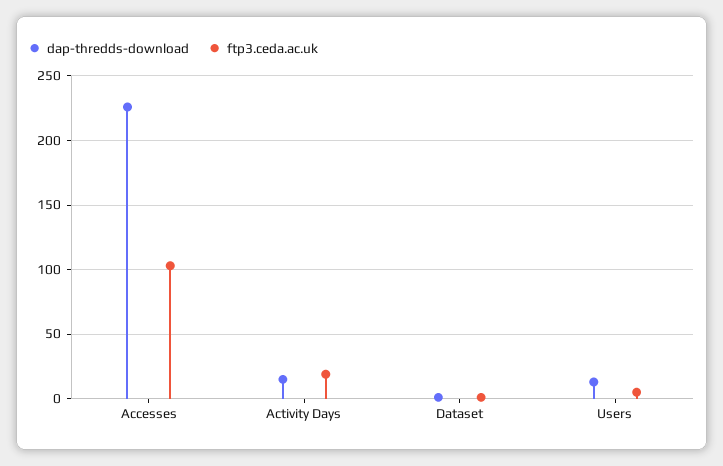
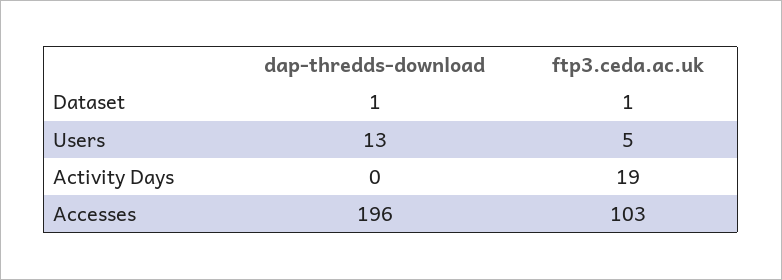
  {
    "dap-thredds-download": {
-     "Accesses": 225,
+     "Accesses": 196,
-     "Activity Days": 15,
+     "Activity Days": 0,
      "Dataset": 1,
      "Users": 13
    },
    "ftp3.ceda.ac.uk": {
      "Accesses": 103,
      "Activity Days": 19,
      "Dataset": 1,
      "Users": 5
    }
  }

